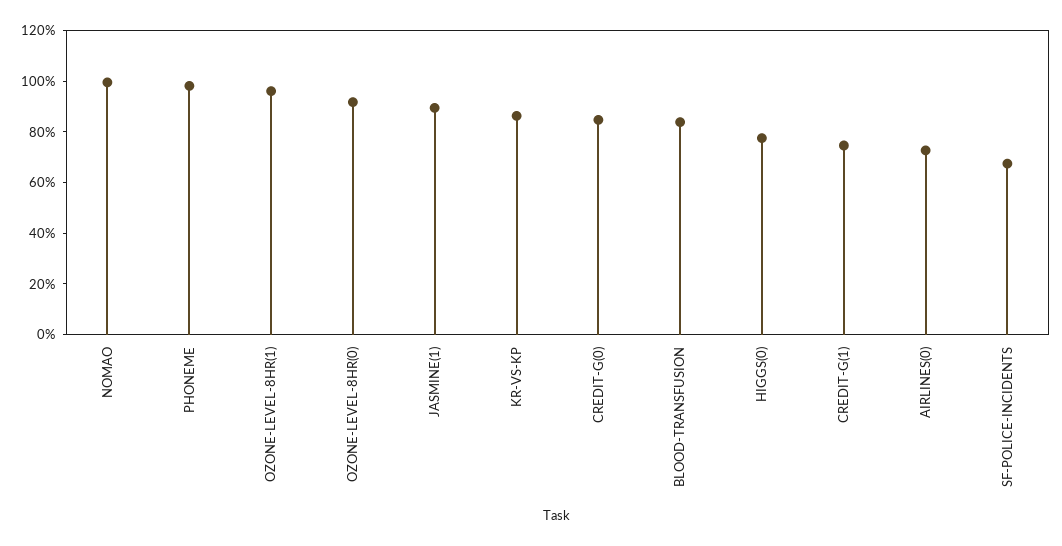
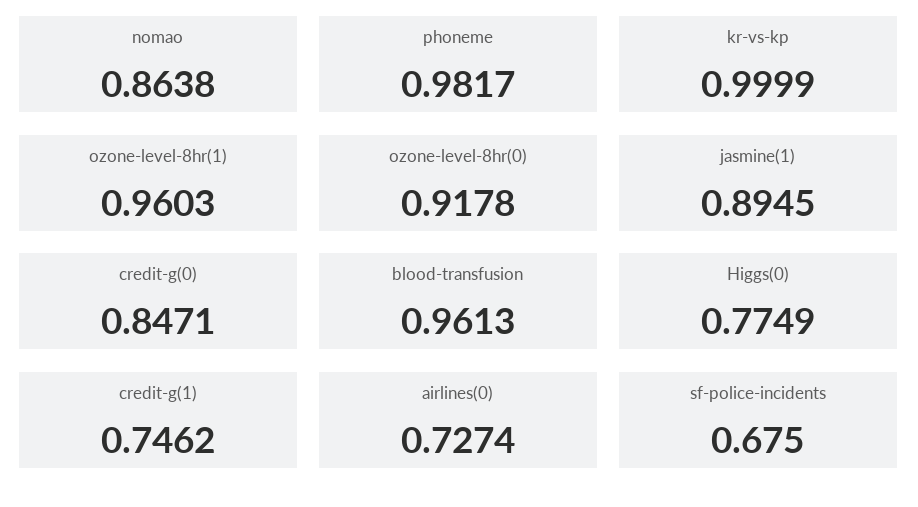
  {
-   "NOMAO": 1,
+   "NOMAO": 0.8638,
    "PHONEME": 0.9817,
    "OZONE-LEVEL-8HR(1)": 0.9603,
    "OZONE-LEVEL-8HR(0)": 0.9178,
    "JASMINE(1)": 0.8945,
-   "KR-VS-KP": 0.85,
+   "KR-VS-KP": 0.9999,
    "CREDIT-G(0)": 0.8471,
-   "BLOOD-TRANSFUSION": 0.85,
+   "BLOOD-TRANSFUSION": 0.9613,
    "HIGGS(0)": 0.7749,
    "CREDIT-G(1)": 0.7462,
    "AIRLINES(0)": 0.7274,
    "SF-POLICE-INCIDENTS": 0.675
  }

